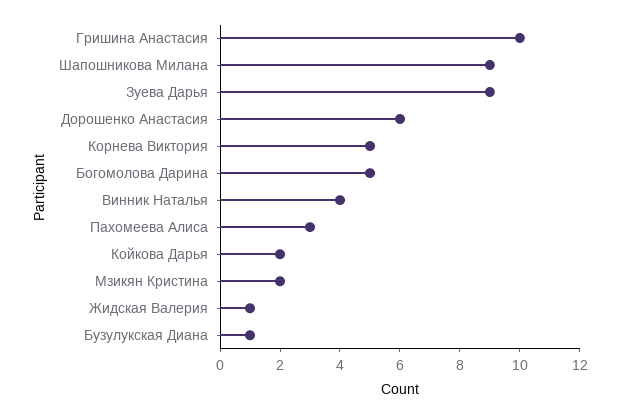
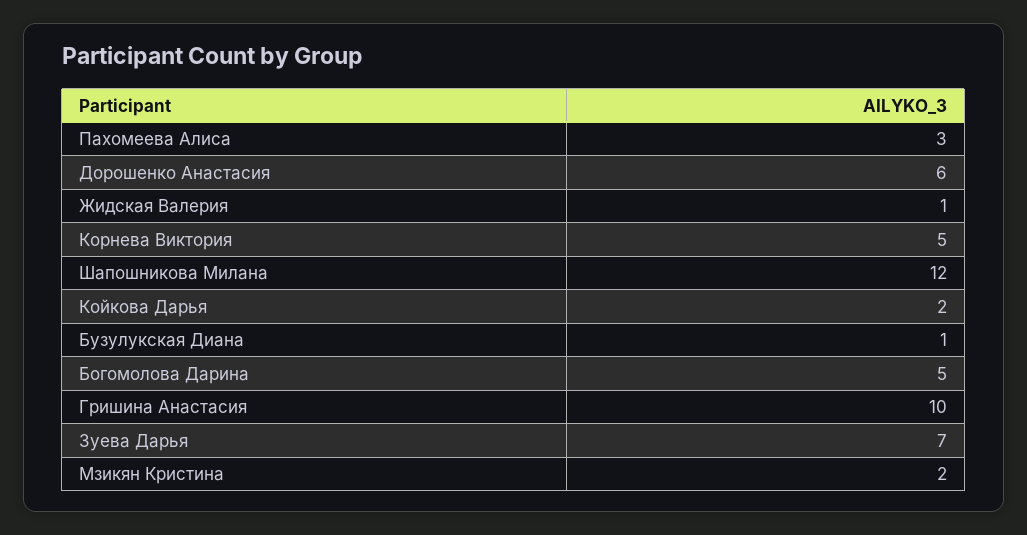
  {
    "Гришина Анастасия": 10,
-   "Шапошникова Милана": 9,
+   "Шапошникова Милана": 12,
-   "Зуева Дарья": 9,
+   "Зуева Дарья": 7,
    "Дорошенко Анастасия": 6,
    "Корнева Виктория": 5,
    "Богомолова Дарина": 5,
-   "Винник Наталья": 4,
    "Пахомеева Алиса": 3,
    "Койкова Дарья": 2,
    "Мзикян Кристина": 2,
    "Жидская Валерия": 1,
    "Бузулукская Диана": 1
  }

